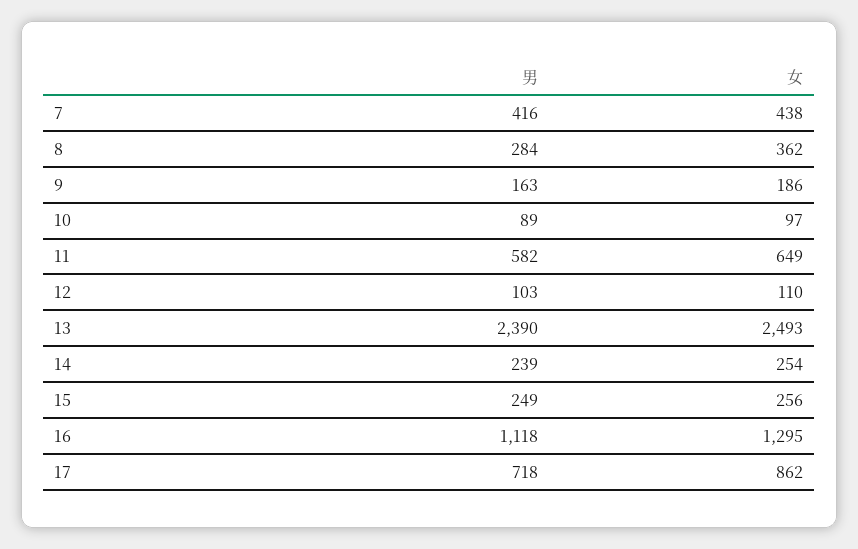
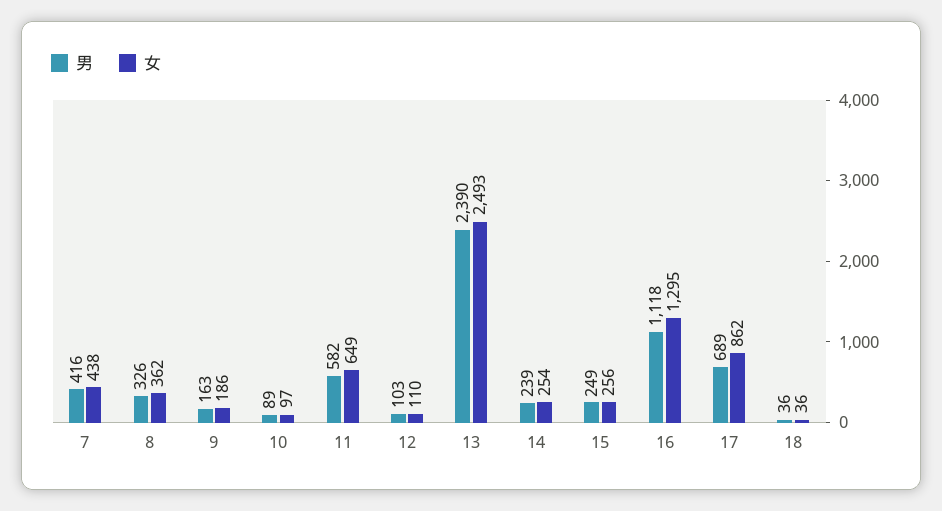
  {
    "男": {
      "7": 416,
-     "8": 284,
+     "8": 326,
      "9": 163,
      "10": 89,
      "11": 582,
      "12": 103,
      "13": 2390,
      "14": 239,
      "15": 249,
      "16": 1118,
-     "17": 718
+     "17": 689,
+     "18": 36
    },
    "女": {
      "7": 438,
      "8": 362,
      "9": 186,
      "10": 97,
      "11": 649,
      "12": 110,
      "13": 2493,
      "14": 254,
      "15": 256,
      "16": 1295,
-     "17": 862
+     "17": 862,
+     "18": 36
    }
  }

